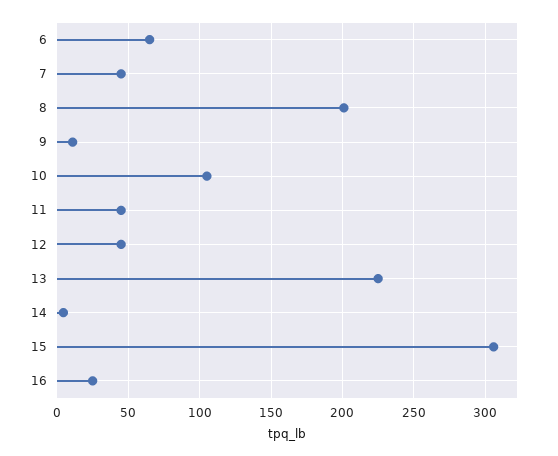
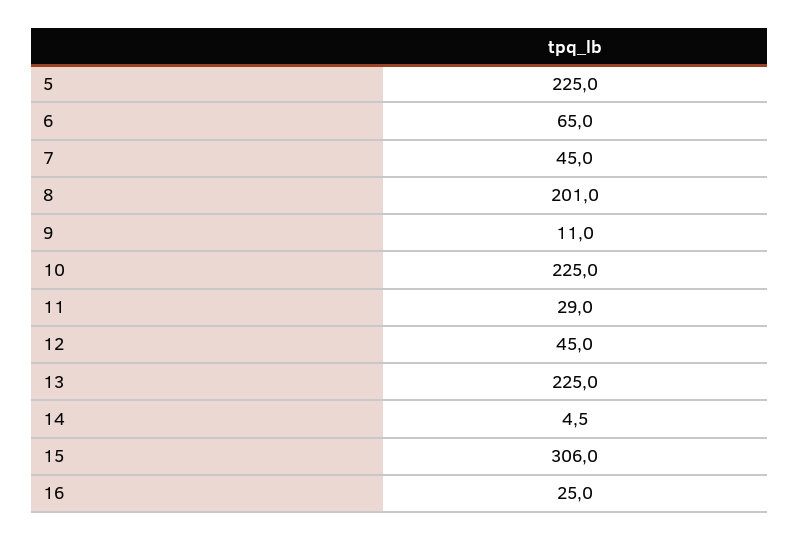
  {
    "6": 65,
    "7": 45,
    "8": 201,
    "9": 11,
-   "10": 105,
+   "10": 225,
-   "11": 45,
+   "11": 29,
    "12": 45,
    "13": 225,
    "14": 4.5,
    "15": 306,
-   "16": 25
+   "16": 25,
+   "5": 225
  }

